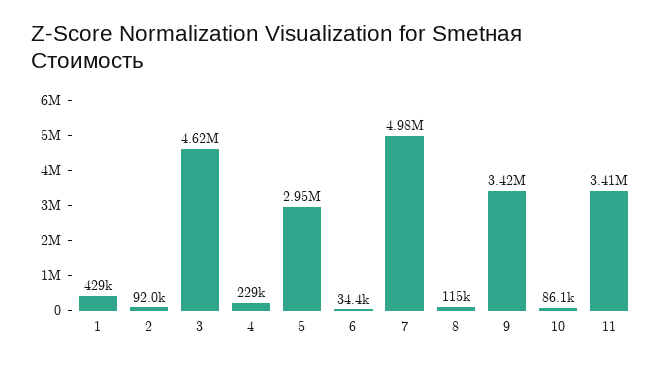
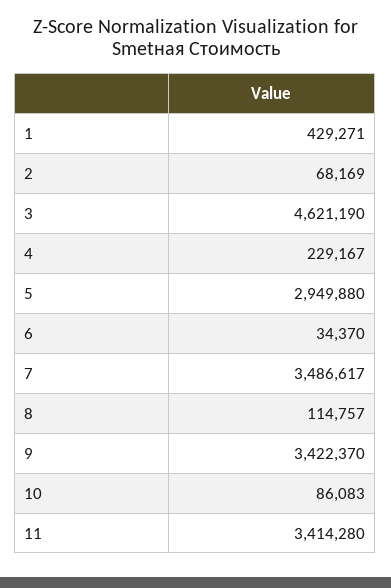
  {
    "1": 429271,
-   "2": 92000,
+   "2": 68169,
    "3": 4621190,
    "4": 229167,
    "5": 2949880,
    "6": 34370,
-   "7": 4980000,
+   "7": 3486617,
    "8": 114757,
    "9": 3422370,
    "10": 86083,
    "11": 3414280
  }

